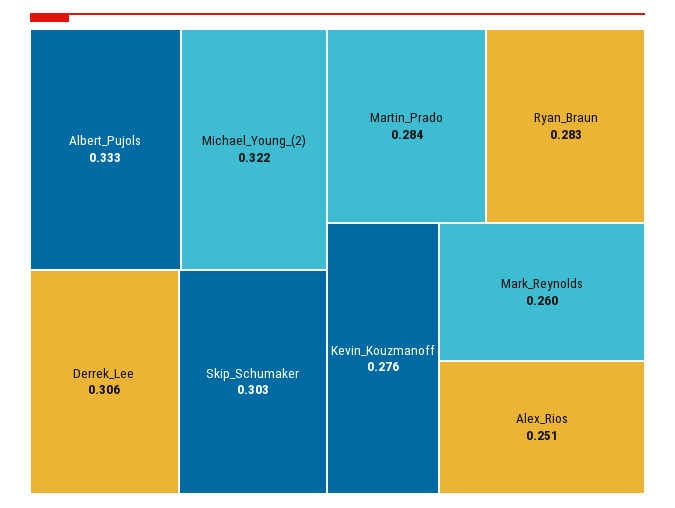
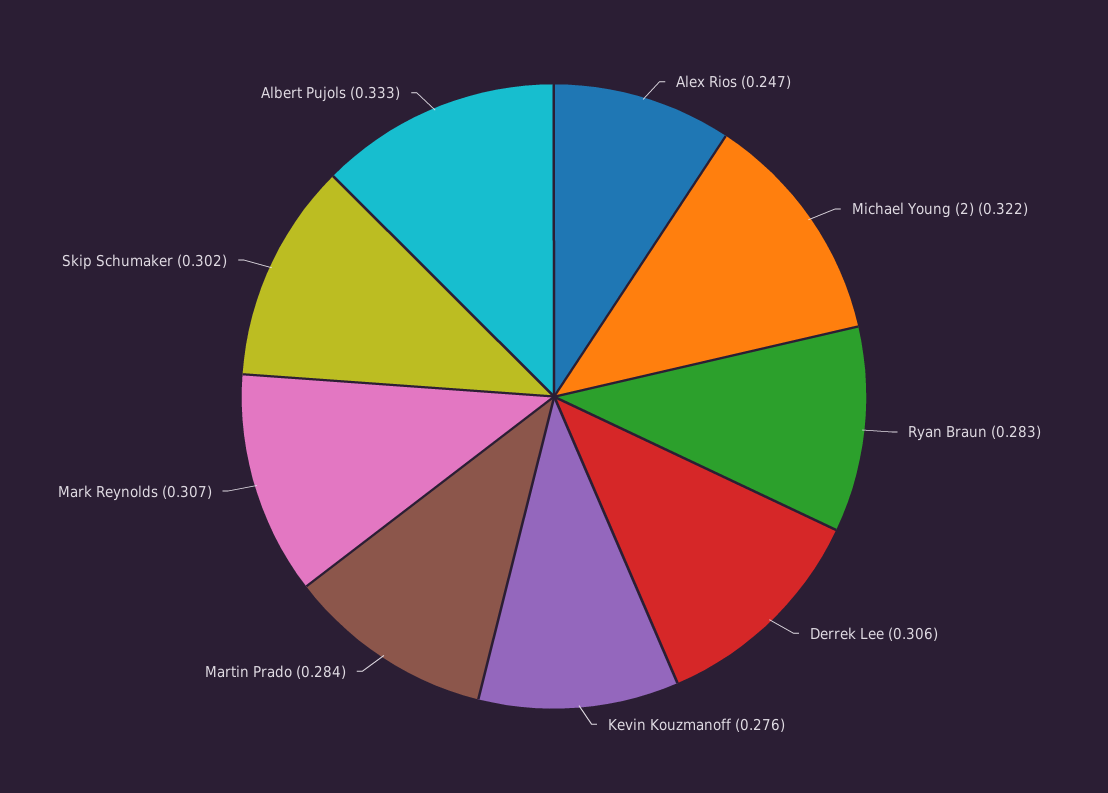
  {
    "Albert_Pujols": 0.333,
    "Michael_Young_(2)": 0.322,
    "Derrek_Lee": 0.306,
-   "Skip_Schumaker": 0.303,
+   "Skip_Schumaker": 0.302,
    "Martin_Prado": 0.284,
    "Ryan_Braun": 0.283,
    "Kevin_Kouzmanoff": 0.276,
-   "Mark_Reynolds": 0.26,
+   "Mark_Reynolds": 0.307,
-   "Alex_Rios": 0.251
+   "Alex_Rios": 0.247
  }

